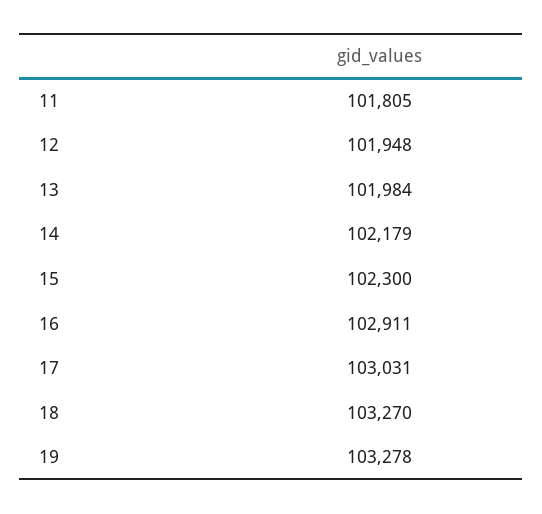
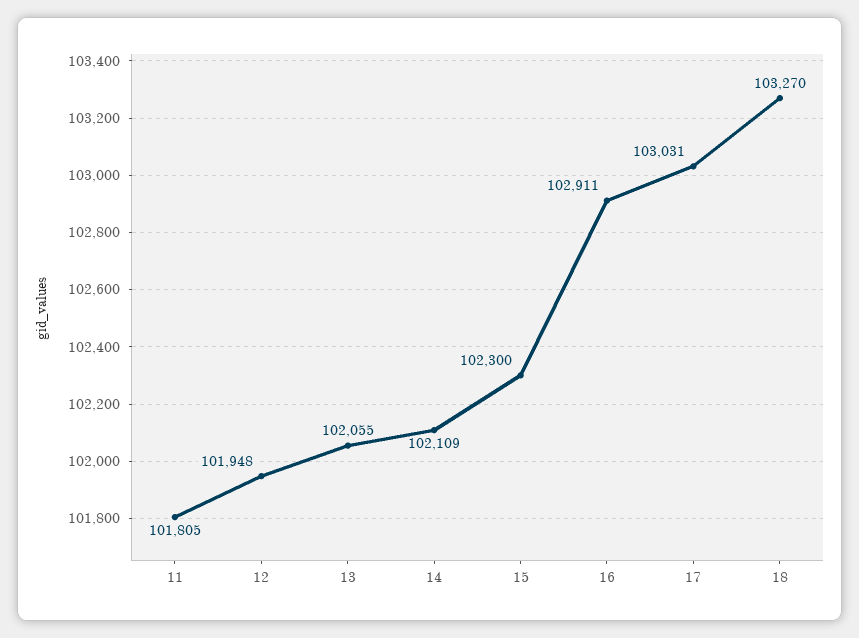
  {
    "11": 101805,
    "12": 101948,
-   "13": 101984,
+   "13": 102055,
-   "14": 102179,
+   "14": 102109,
    "15": 102300,
    "16": 102911,
    "17": 103031,
-   "18": 103270,
+   "18": 103270
-   "19": 103278
  }

